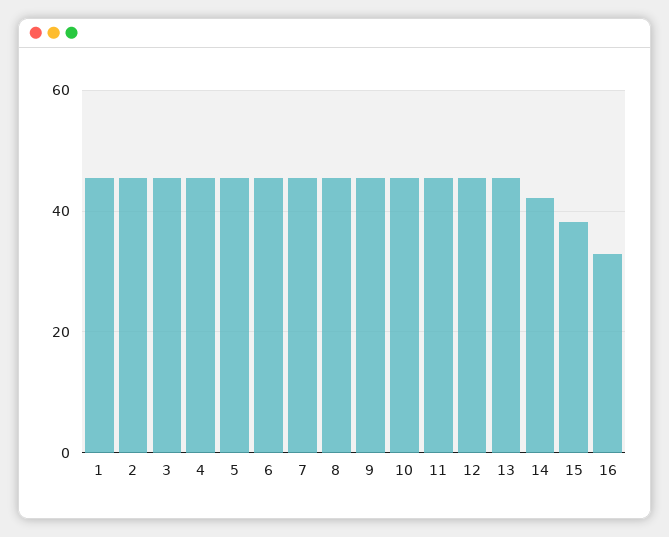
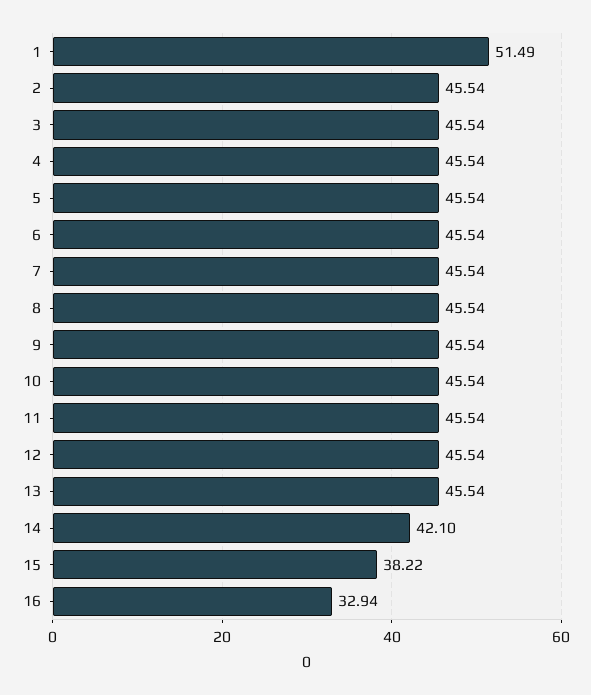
  {
-   "1": 46,
+   "1": 51.49,
    "2": 45.54,
    "3": 45.54,
    "4": 45.54,
    "5": 45.54,
    "6": 45.54,
    "7": 45.54,
    "8": 45.54,
    "9": 45.54,
    "10": 45.54,
    "11": 45.54,
    "12": 45.54,
    "13": 45.54,
    "14": 42.1,
    "15": 38.22,
    "16": 32.94
  }

